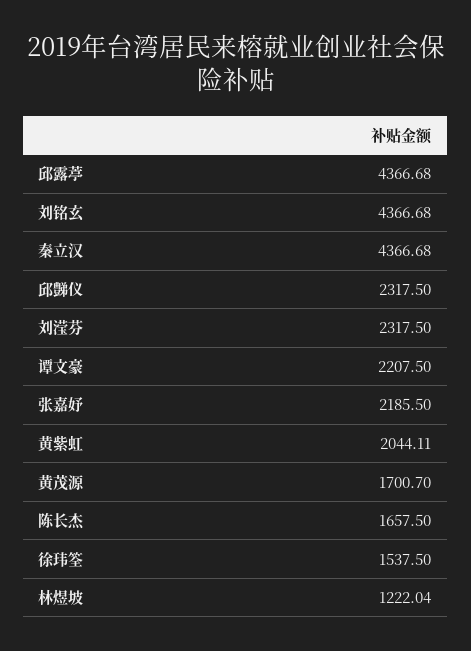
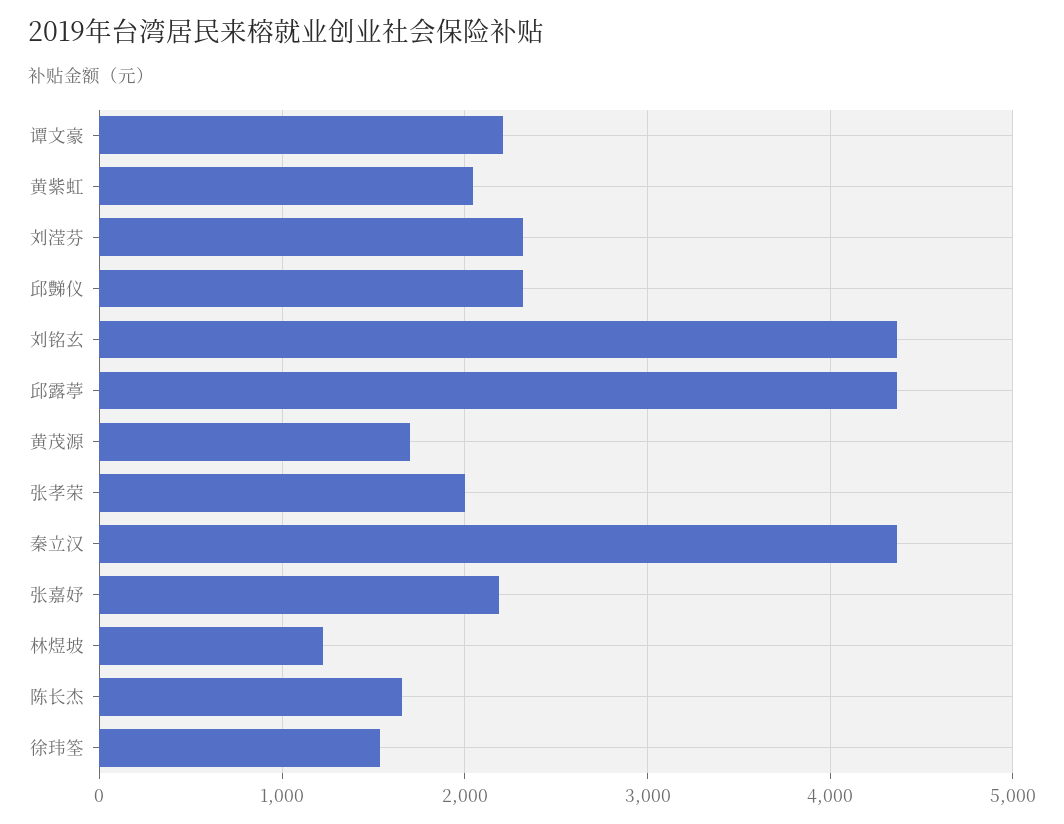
  {
    "邱露葶": 4366.68,
    "刘铭玄": 4366.68,
    "秦立汉": 4366.68,
    "邱豑仪": 2317.5,
    "刘滢芬": 2317.5,
    "谭文豪": 2207.5,
    "张嘉妤": 2185.5,
    "黄紫虹": 2044.11,
    "黄茂源": 1700.7,
    "陈长杰": 1657.5,
    "徐玮筌": 1537.5,
-   "林煜坡": 1222.04
+   "林煜坡": 1222.04,
+   "张孝荣": 2000
  }

